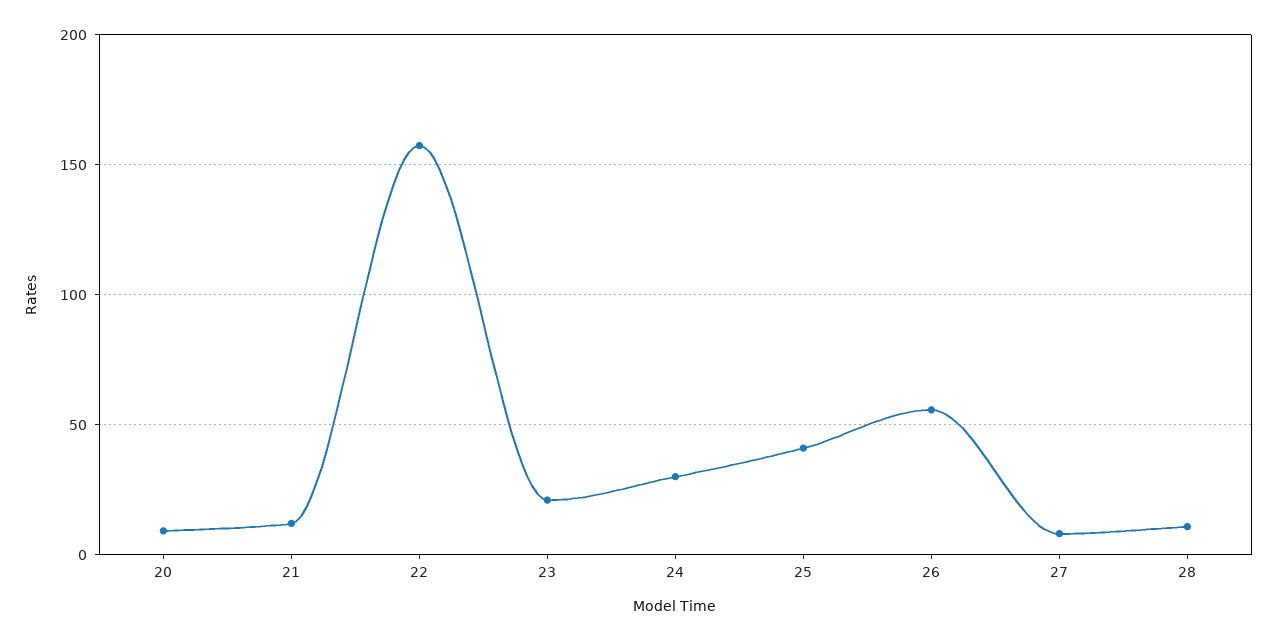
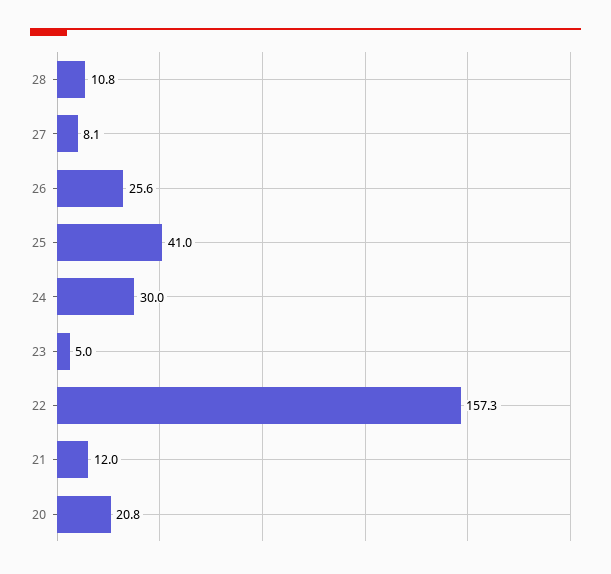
  {
-   "20": 10,
+   "20": 20.8,
    "21": 12,
    "22": 157.3,
-   "23": 20,
+   "23": 5,
    "24": 30,
    "25": 41,
-   "26": 55,
+   "26": 25.6,
    "27": 8.1,
    "28": 10.8
  }

